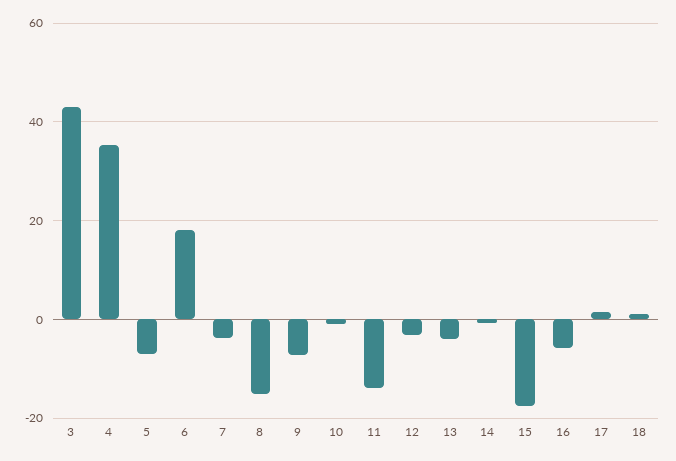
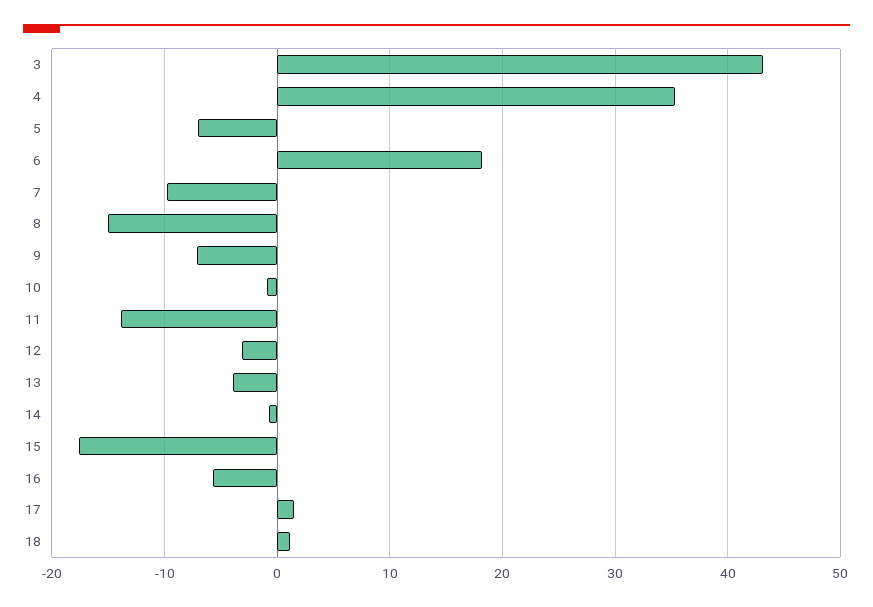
  {
    "3": 43,
    "4": 35,
    "5": -7,
    "6": 18,
-   "7": -4,
+   "7": -10,
    "8": -15,
    "9": -7,
    "10": -1,
    "11": -14,
    "12": -3,
    "13": -4,
    "14": -1,
    "15": -18,
    "16": -6,
    "17": 2,
    "18": 1
  }

